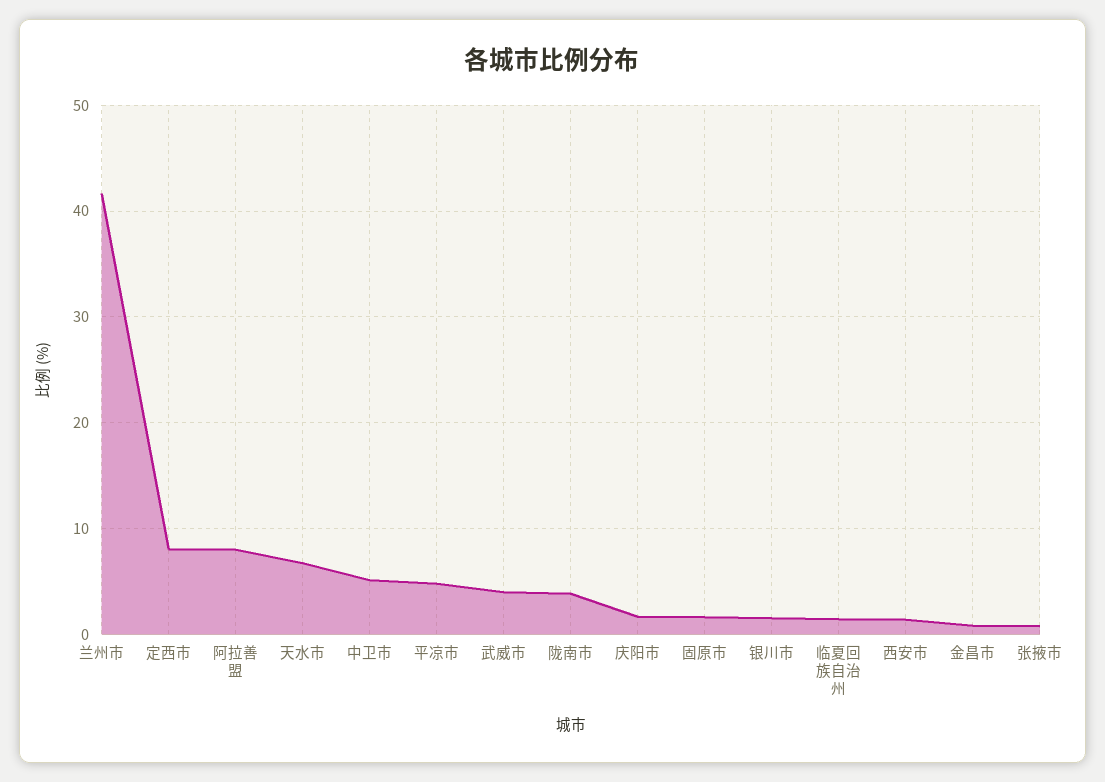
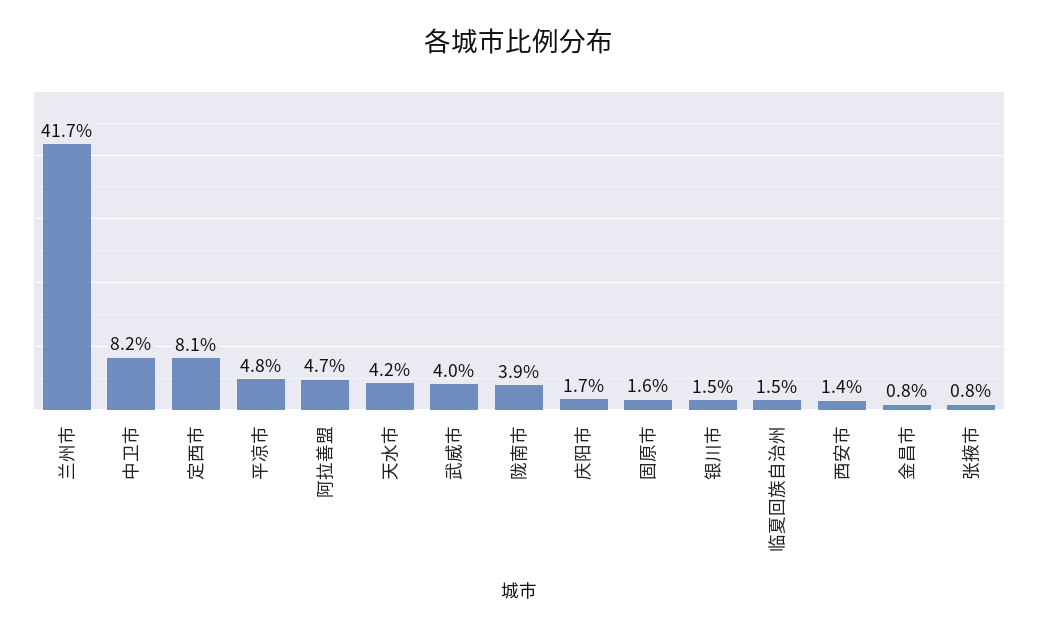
  {
    "兰州市": 41.7,
    "定西市": 8.1,
-   "阿拉善盟": 8,
+   "阿拉善盟": 4.7,
-   "天水市": 7,
+   "天水市": 4.2,
-   "中卫市": 5,
+   "中卫市": 8.2,
    "平凉市": 4.8,
    "武威市": 4,
    "陇南市": 3.9,
    "庆阳市": 1.7,
    "固原市": 1.6,
    "银川市": 1.5,
    "临夏回族自治州": 1.5,
    "西安市": 1.4,
    "金昌市": 0.8,
    "张掖市": 0.8
  }

